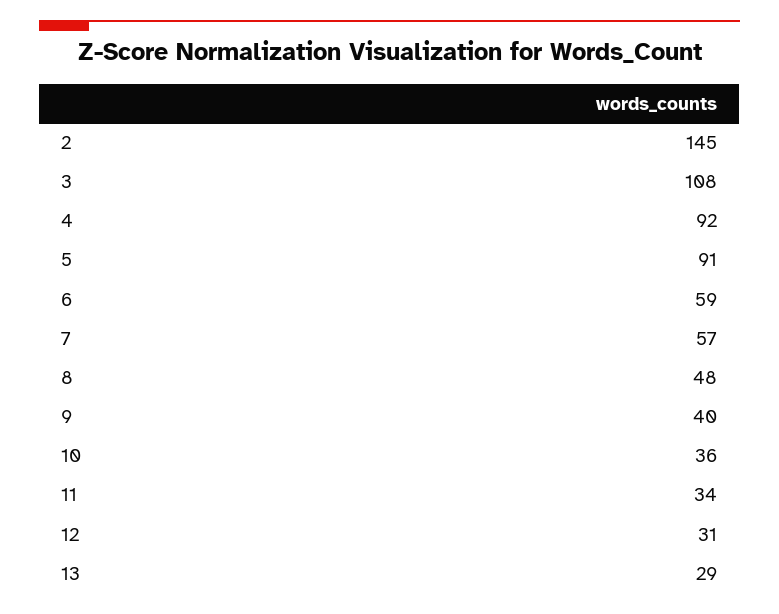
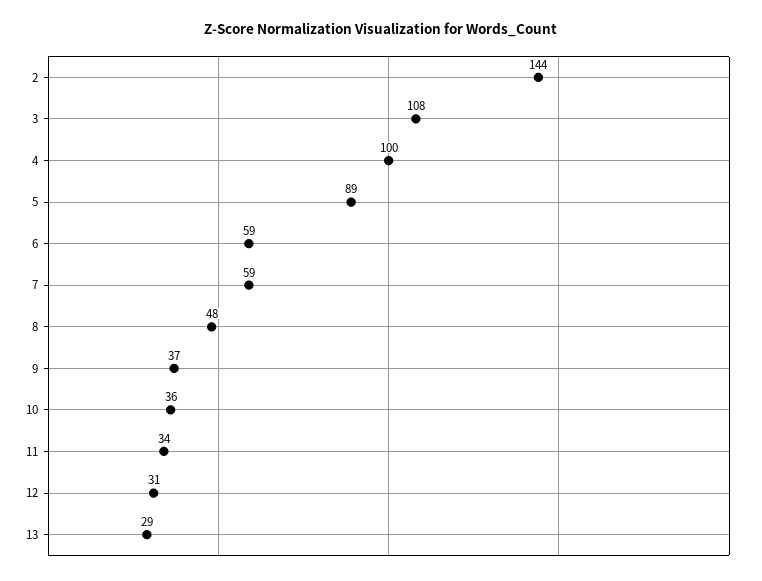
  {
-   "2": 145,
+   "2": 144,
    "3": 108,
-   "4": 92,
+   "4": 100,
-   "5": 91,
+   "5": 89,
    "6": 59,
-   "7": 57,
+   "7": 59,
    "8": 48,
-   "9": 40,
+   "9": 37,
    "10": 36,
    "11": 34,
    "12": 31,
    "13": 29
  }

